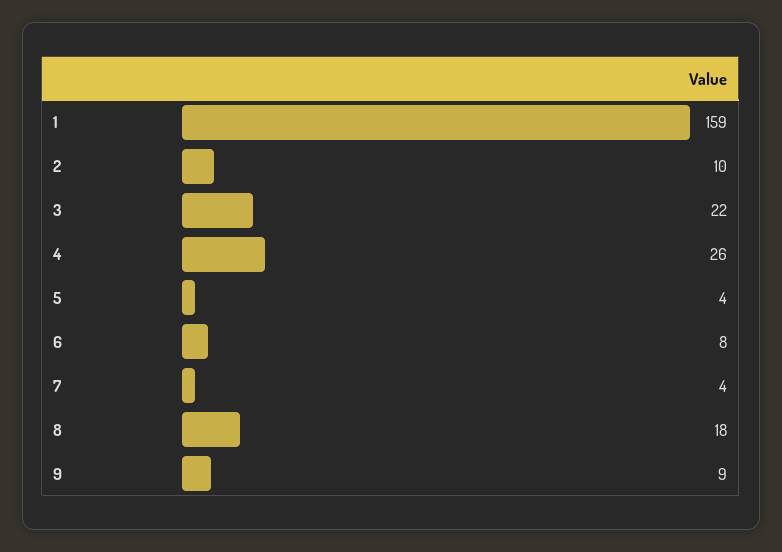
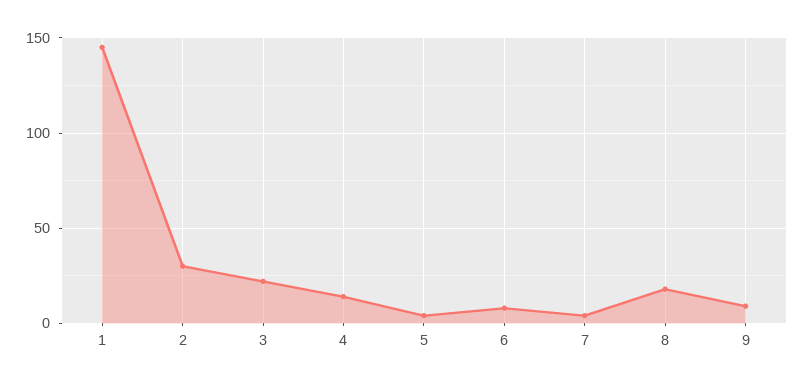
  {
-   "1": 159,
+   "1": 145,
-   "2": 10,
+   "2": 30,
    "3": 22,
-   "4": 26,
+   "4": 15,
    "5": 4,
    "6": 8,
    "7": 4,
    "8": 18,
    "9": 9
  }

